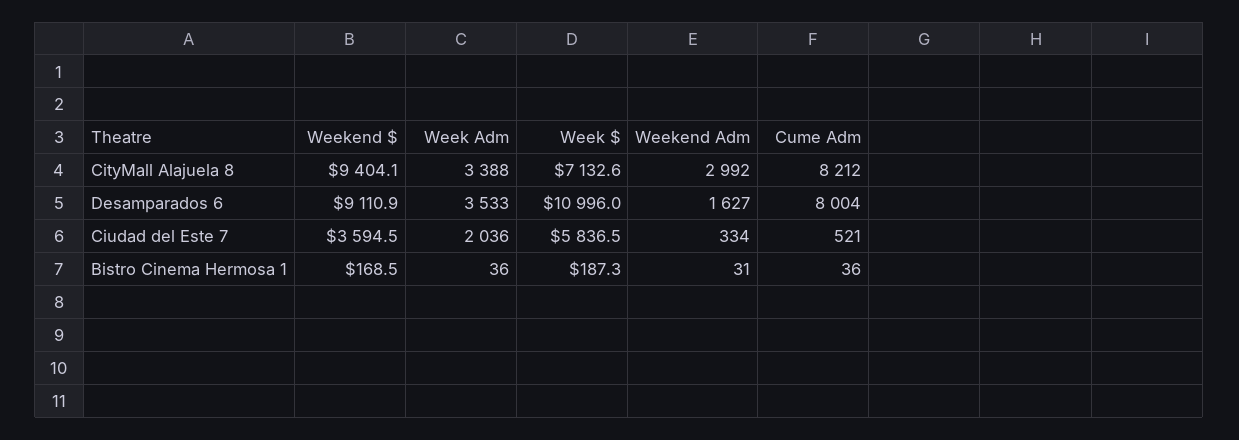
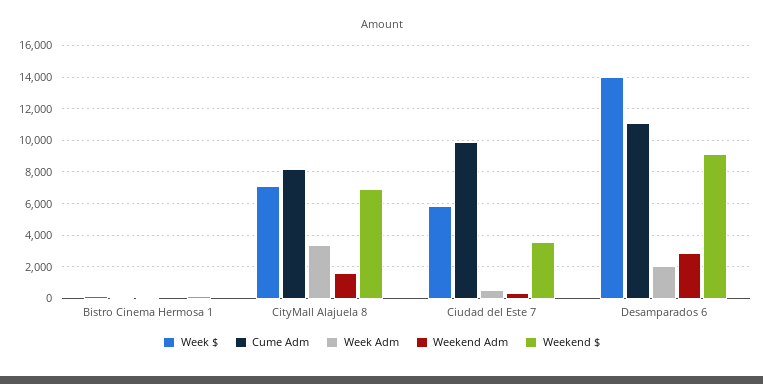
  {
    "Weekend $": {
-     "CityMall Alajuela 8": 9404.1,
+     "CityMall Alajuela 8": 7000,
      "Desamparados 6": 9110.9,
      "Ciudad del Este 7": 3594.5,
      "Bistro Cinema Hermosa 1": 168.5
    },
    "Week Adm": {
      "CityMall Alajuela 8": 3388,
-     "Desamparados 6": 3533,
+     "Desamparados 6": 2000,
-     "Ciudad del Este 7": 2036,
+     "Ciudad del Este 7": 500,
      "Bistro Cinema Hermosa 1": 36
    },
    "Week $": {
      "CityMall Alajuela 8": 7132.6,
-     "Desamparados 6": 10996,
+     "Desamparados 6": 14000,
      "Ciudad del Este 7": 5836.5,
      "Bistro Cinema Hermosa 1": 187.3
    },
    "Weekend Adm": {
-     "CityMall Alajuela 8": 2992,
+     "CityMall Alajuela 8": 1500,
-     "Desamparados 6": 1627,
+     "Desamparados 6": 3000,
      "Ciudad del Este 7": 334,
      "Bistro Cinema Hermosa 1": 31
    },
    "Cume Adm": {
      "CityMall Alajuela 8": 8212,
-     "Desamparados 6": 8004,
+     "Desamparados 6": 11000,
-     "Ciudad del Este 7": 521,
+     "Ciudad del Este 7": 10000,
      "Bistro Cinema Hermosa 1": 36
    }
  }

